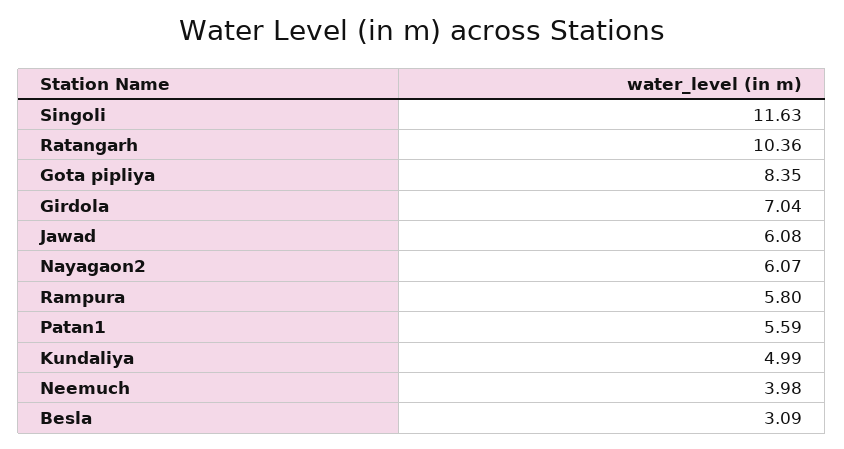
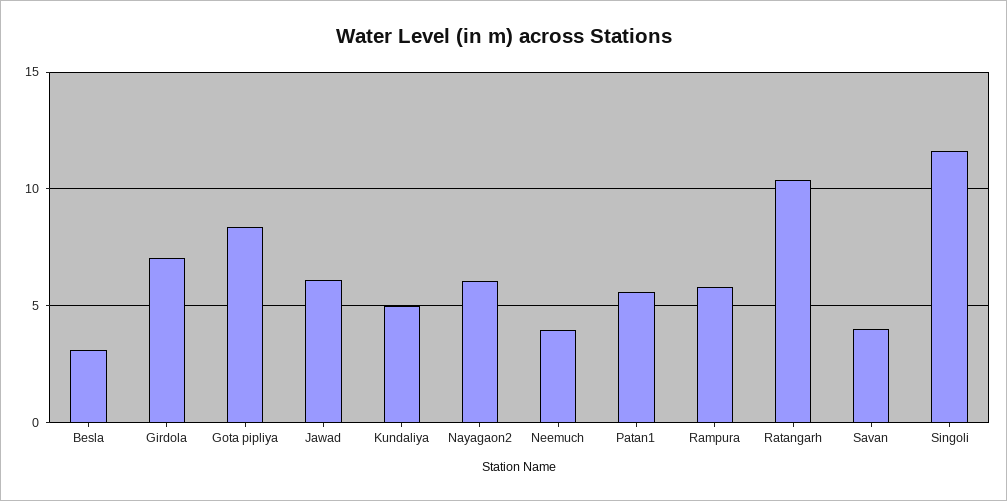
  {
    "Singoli": 11.63,
    "Ratangarh": 10.36,
    "Gota pipliya": 8.35,
    "Girdola": 7.04,
    "Jawad": 6.08,
    "Nayagaon2": 6.07,
    "Rampura": 5.8,
    "Patan1": 5.59,
    "Kundaliya": 4.99,
    "Neemuch": 3.98,
-   "Besla": 3.09
+   "Besla": 3.09,
+   "Savan": 4
  }

